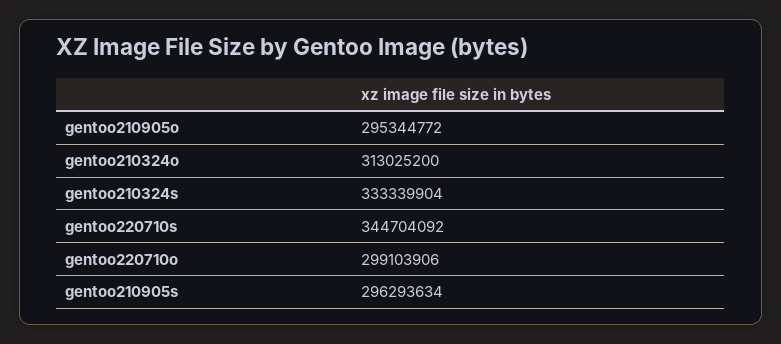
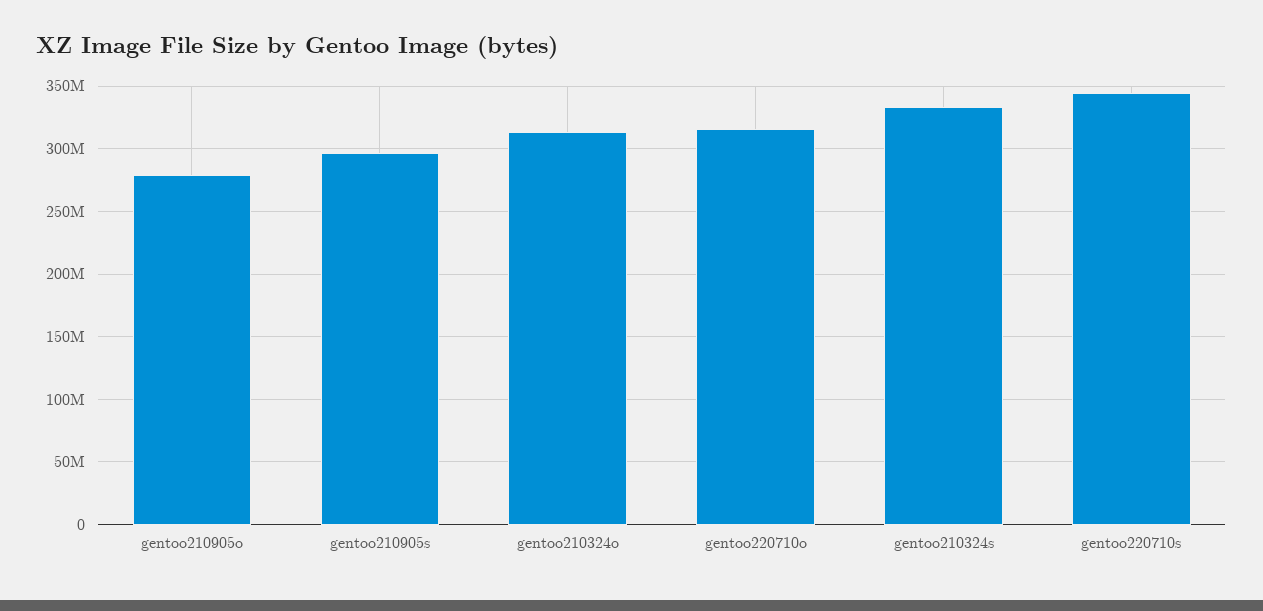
  {
-   "gentoo210905o": 295344772,
+   "gentoo210905o": 280000000,
    "gentoo210324o": 313025200,
    "gentoo210324s": 333339904,
    "gentoo220710s": 344704092,
-   "gentoo220710o": 299103906,
+   "gentoo220710o": 315000000,
    "gentoo210905s": 296293634
  }

